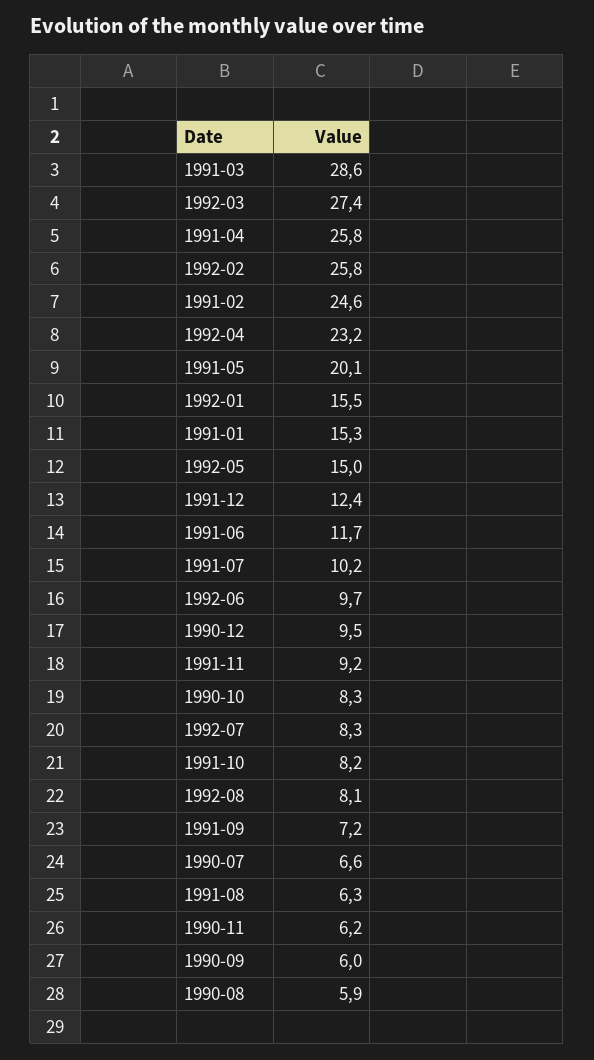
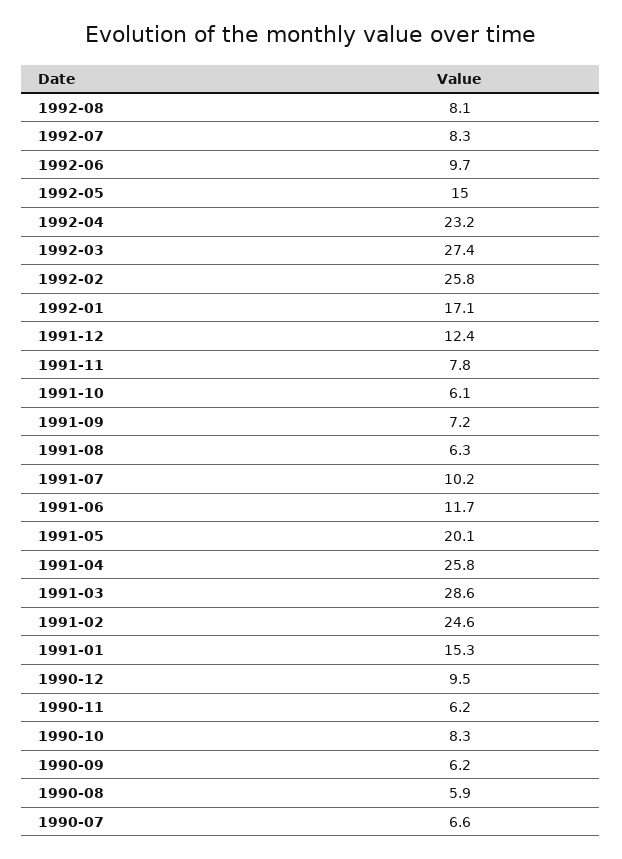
  {
    "1991-03": 28.6,
    "1992-03": 27.4,
    "1991-04": 25.8,
    "1992-02": 25.8,
    "1991-02": 24.6,
    "1992-04": 23.2,
    "1991-05": 20.1,
-   "1992-01": 15.5,
+   "1992-01": 17.1,
    "1991-01": 15.3,
    "1992-05": 15,
    "1991-12": 12.4,
    "1991-06": 11.7,
    "1991-07": 10.2,
    "1992-06": 9.7,
    "1990-12": 9.5,
-   "1991-11": 9.2,
+   "1991-11": 7.8,
    "1990-10": 8.3,
    "1992-07": 8.3,
-   "1991-10": 8.2,
+   "1991-10": 6.1,
    "1992-08": 8.1,
    "1991-09": 7.2,
    "1990-07": 6.6,
    "1991-08": 6.3,
    "1990-11": 6.2,
-   "1990-09": 6,
+   "1990-09": 6.2,
    "1990-08": 5.9
  }

